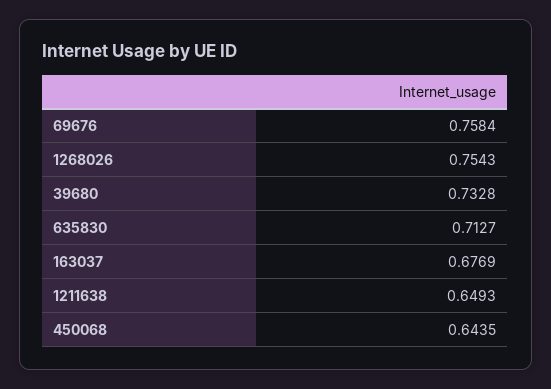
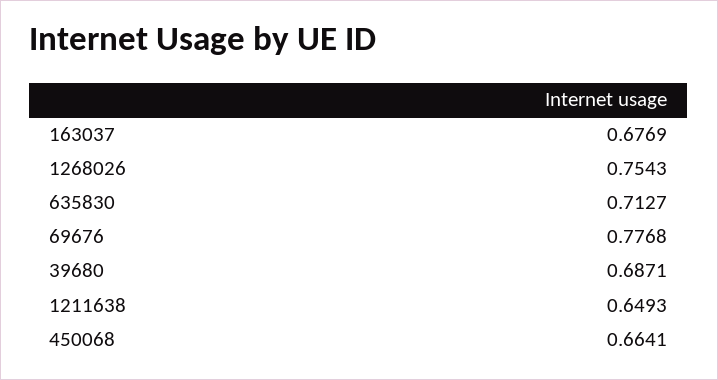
  {
-   "69676": 0.7584,
+   "69676": 0.7768,
    "1268026": 0.7543,
-   "39680": 0.7328,
+   "39680": 0.6871,
    "635830": 0.7127,
    "163037": 0.6769,
    "1211638": 0.6493,
-   "450068": 0.6435
+   "450068": 0.6641
  }

